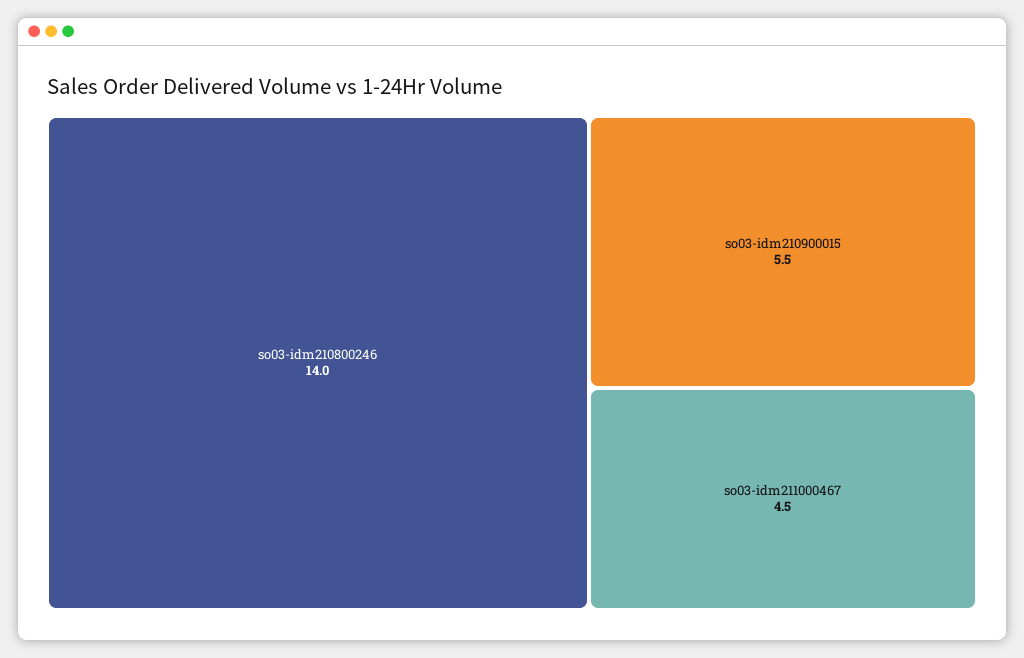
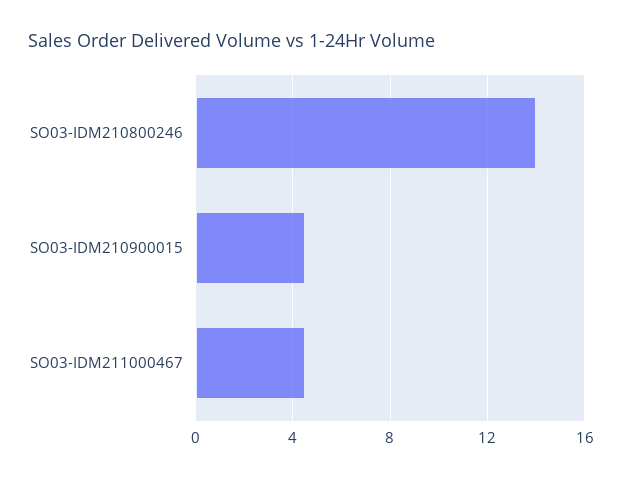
  {
    "so03-idm210800246": 14,
-   "so03-idm210900015": 5.5,
+   "so03-idm210900015": 4.5,
    "so03-idm211000467": 4.5
  }

